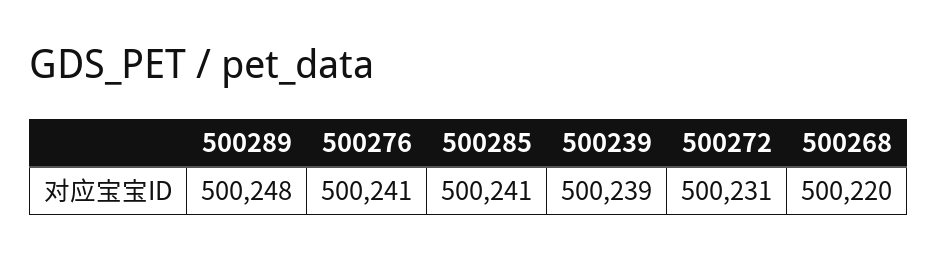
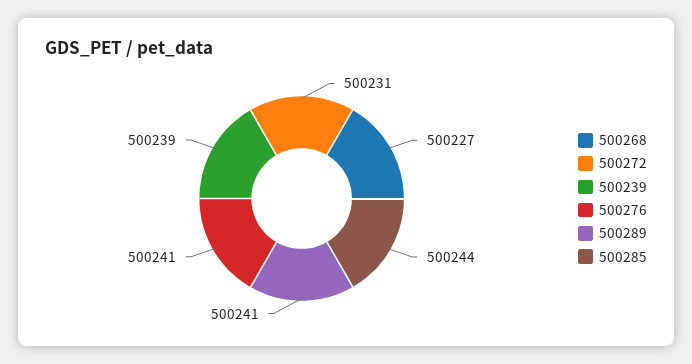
  {
-   "500289": 500248,
+   "500289": 500241,
    "500276": 500241,
-   "500285": 500241,
+   "500285": 500244,
    "500239": 500239,
    "500272": 500231,
-   "500268": 500220
+   "500268": 500227
  }

